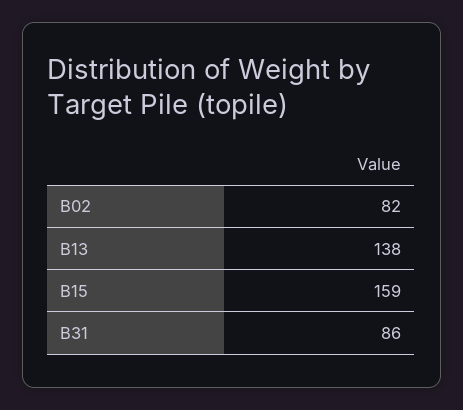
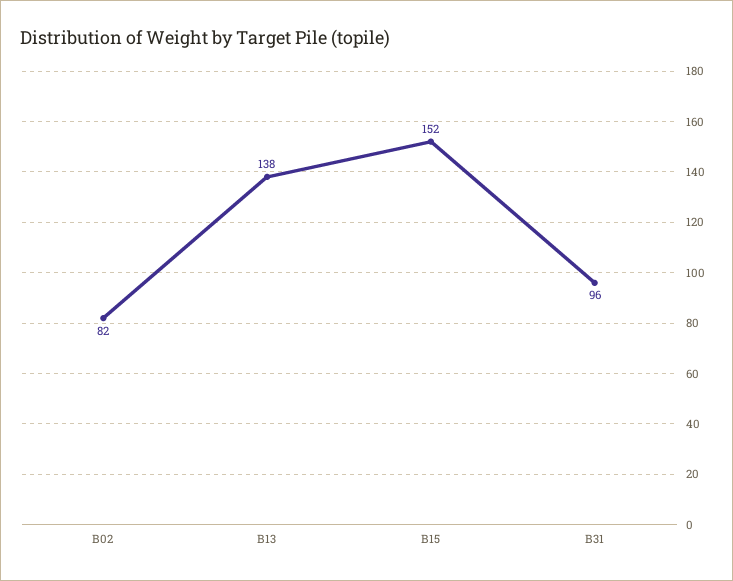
  {
    "B02": 82,
    "B13": 138,
-   "B15": 159,
+   "B15": 152,
-   "B31": 86
+   "B31": 96
  }

